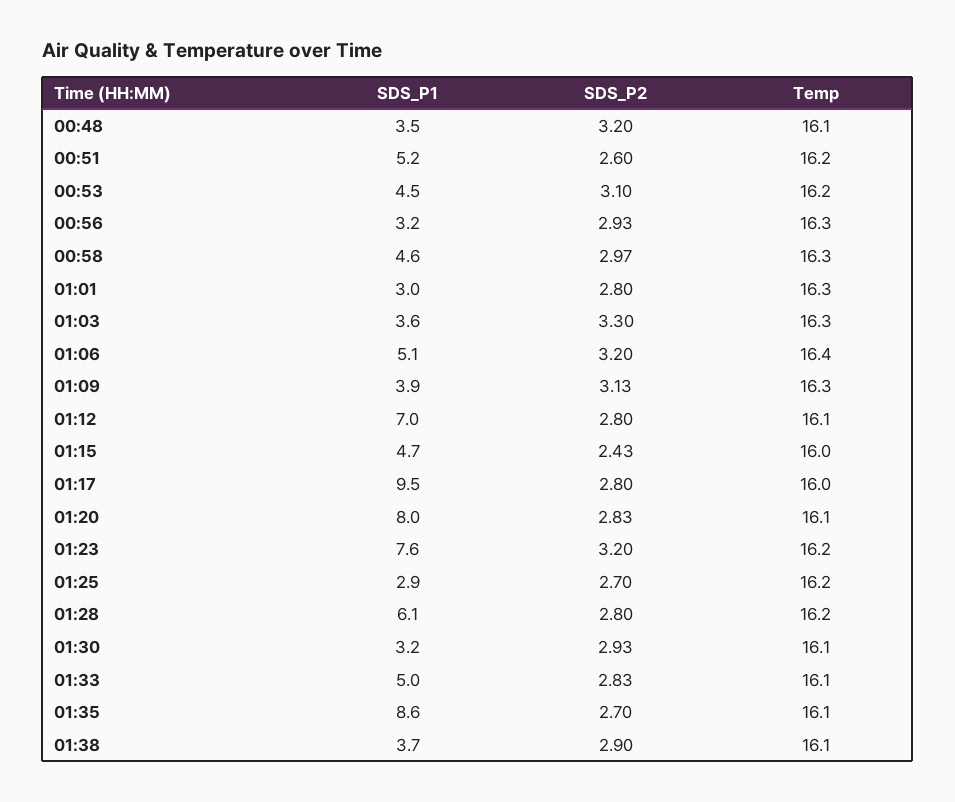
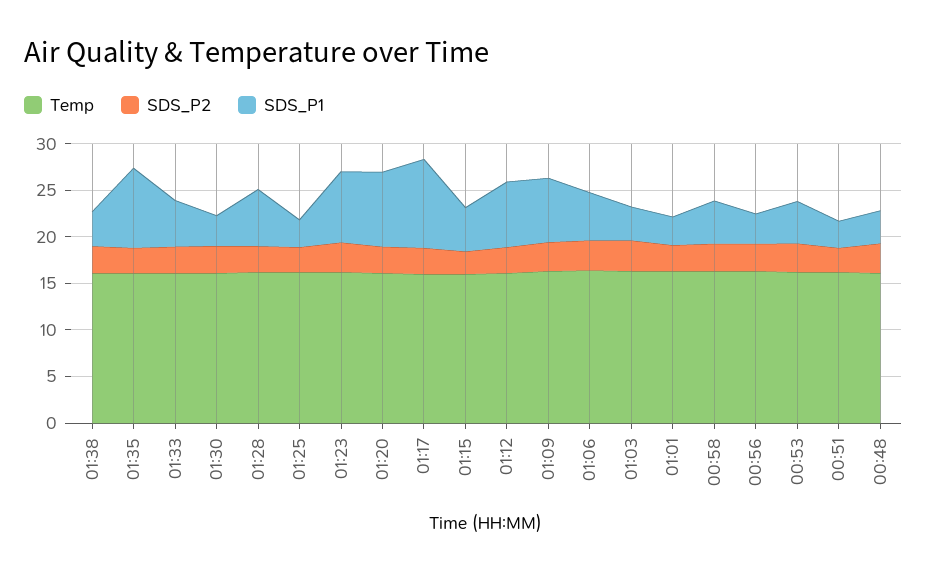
  {
    "SDS_P1": {
      "00:48": 3.5,
-     "00:51": 5.2,
+     "00:51": 3,
      "00:53": 4.5,
      "00:56": 3.2,
      "00:58": 4.6,
      "01:01": 3,
      "01:03": 3.6,
      "01:06": 5.1,
-     "01:09": 3.9,
+     "01:09": 7,
      "01:12": 7,
      "01:15": 4.7,
      "01:17": 9.5,
      "01:20": 8,
      "01:23": 7.6,
      "01:25": 2.9,
      "01:28": 6.1,
      "01:30": 3.2,
      "01:33": 5,
      "01:35": 8.6,
      "01:38": 3.7
    },
    "SDS_P2": {
      "00:48": 3.2,
      "00:51": 2.6,
      "00:53": 3.1,
      "00:56": 2.93,
      "00:58": 2.97,
      "01:01": 2.8,
      "01:03": 3.3,
      "01:06": 3.2,
      "01:09": 3.13,
      "01:12": 2.8,
      "01:15": 2.43,
      "01:17": 2.8,
      "01:20": 2.83,
      "01:23": 3.2,
      "01:25": 2.7,
      "01:28": 2.8,
      "01:30": 2.93,
      "01:33": 2.83,
      "01:35": 2.7,
      "01:38": 2.9
    },
    "Temp": {
      "00:48": 16.1,
      "00:51": 16.2,
      "00:53": 16.2,
      "00:56": 16.3,
      "00:58": 16.3,
      "01:01": 16.3,
      "01:03": 16.3,
      "01:06": 16.4,
      "01:09": 16.3,
      "01:12": 16.1,
      "01:15": 16,
      "01:17": 16,
      "01:20": 16.1,
      "01:23": 16.2,
      "01:25": 16.2,
      "01:28": 16.2,
      "01:30": 16.1,
      "01:33": 16.1,
      "01:35": 16.1,
      "01:38": 16.1
    }
  }

